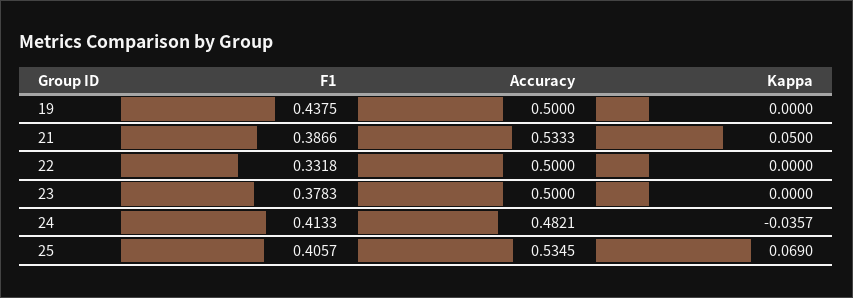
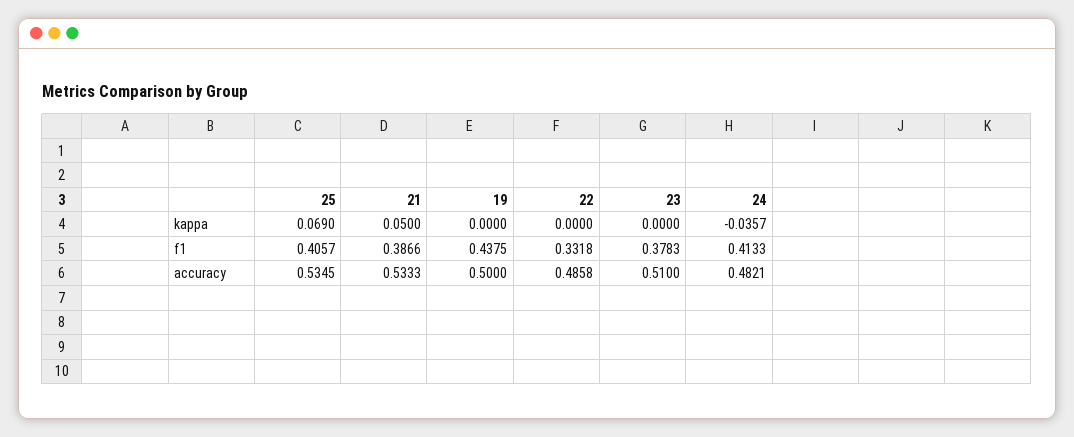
  {
    "F1": {
      "19": 0.4375,
      "21": 0.3866,
      "22": 0.3318,
      "23": 0.3783,
      "24": 0.4133,
      "25": 0.4057
    },
    "Accuracy": {
      "19": 0.5,
      "21": 0.5333,
-     "22": 0.5,
+     "22": 0.4858,
-     "23": 0.5,
+     "23": 0.51,
      "24": 0.4821,
      "25": 0.5345
    },
    "Kappa": {
      "19": 0,
      "21": 0.05,
      "22": 0,
      "23": 0,
      "24": -0.0357,
      "25": 0.069
    }
  }

